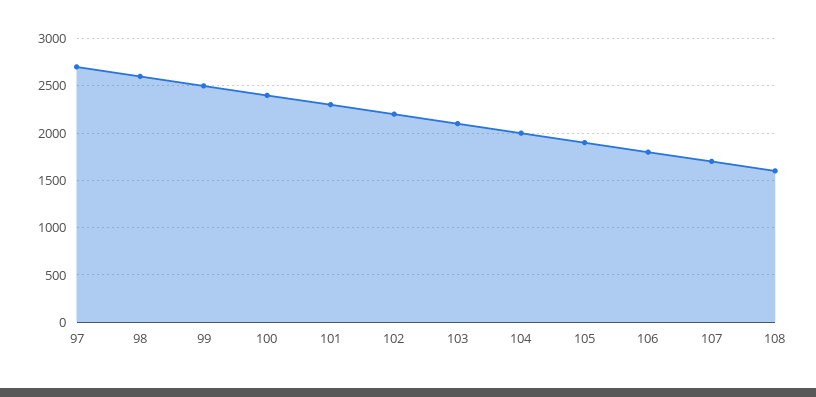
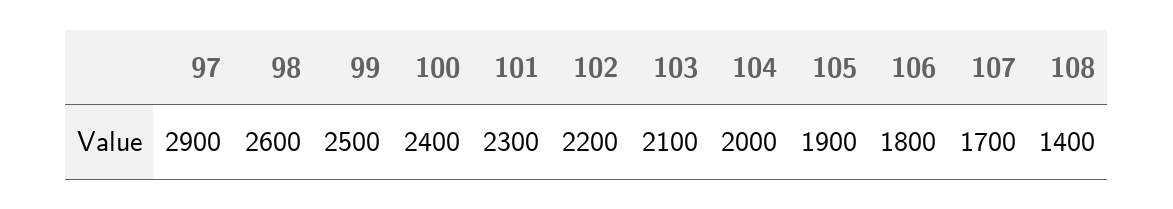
  {
-   "97": 2700,
+   "97": 2900,
    "98": 2600,
    "99": 2500,
    "100": 2400,
    "101": 2300,
    "102": 2200,
    "103": 2100,
    "104": 2000,
    "105": 1900,
    "106": 1800,
    "107": 1700,
-   "108": 1600
+   "108": 1400
  }

